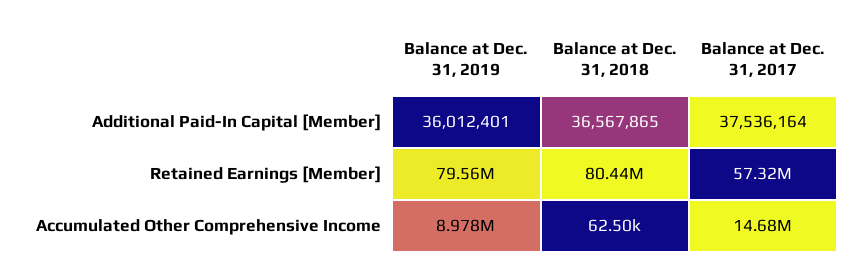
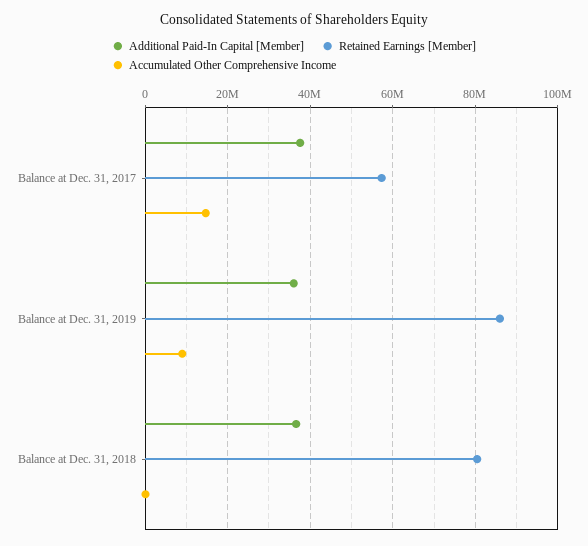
  {
    "Additional Paid-In Capital [Member]": {
      "Balance at Dec. 31, 2019": 36012401,
      "Balance at Dec. 31, 2018": 36567865,
      "Balance at Dec. 31, 2017": 37536164
    },
    "Retained Earnings [Member]": {
-     "Balance at Dec. 31, 2019": 79560000,
+     "Balance at Dec. 31, 2019": 86000000,
      "Balance at Dec. 31, 2018": 80440000,
      "Balance at Dec. 31, 2017": 57320000
    },
    "Accumulated Other Comprehensive Income": {
      "Balance at Dec. 31, 2019": 8978000,
      "Balance at Dec. 31, 2018": 62500,
      "Balance at Dec. 31, 2017": 14680000
    }
  }

